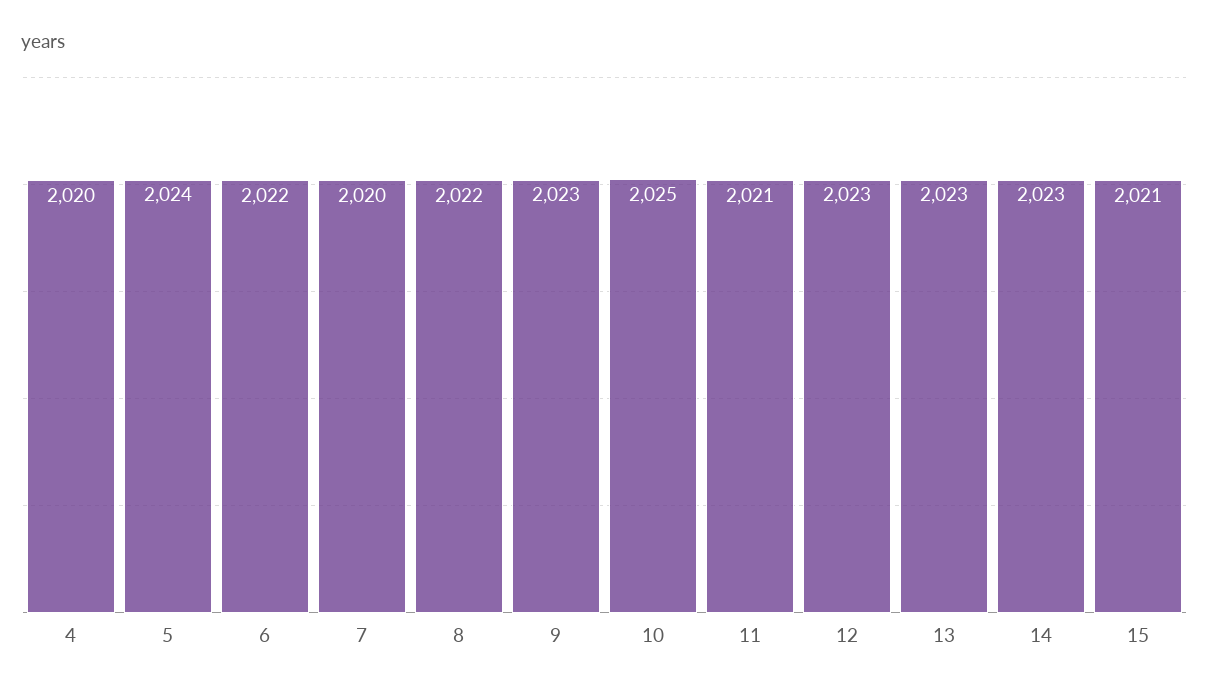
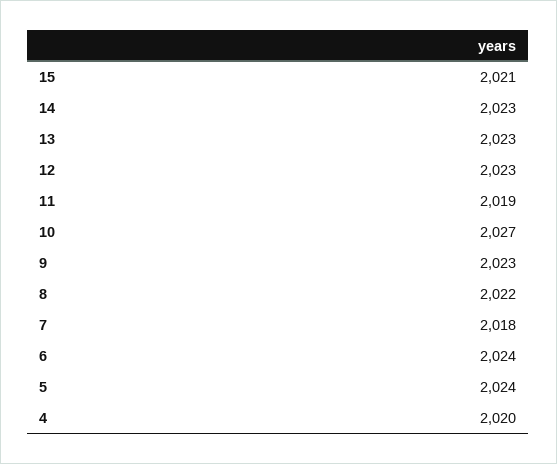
  {
    "4": 2020,
    "5": 2024,
-   "6": 2022,
+   "6": 2024,
-   "7": 2020,
+   "7": 2018,
    "8": 2022,
    "9": 2023,
-   "10": 2025,
+   "10": 2027,
-   "11": 2021,
+   "11": 2019,
    "12": 2023,
    "13": 2023,
    "14": 2023,
    "15": 2021
  }

